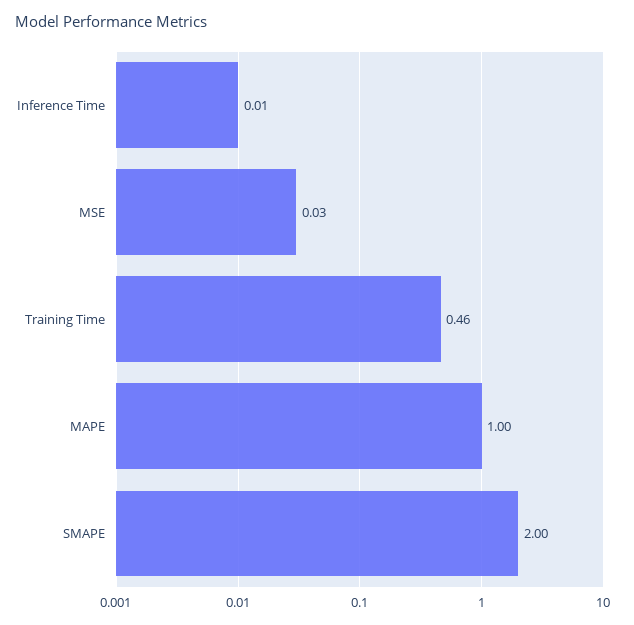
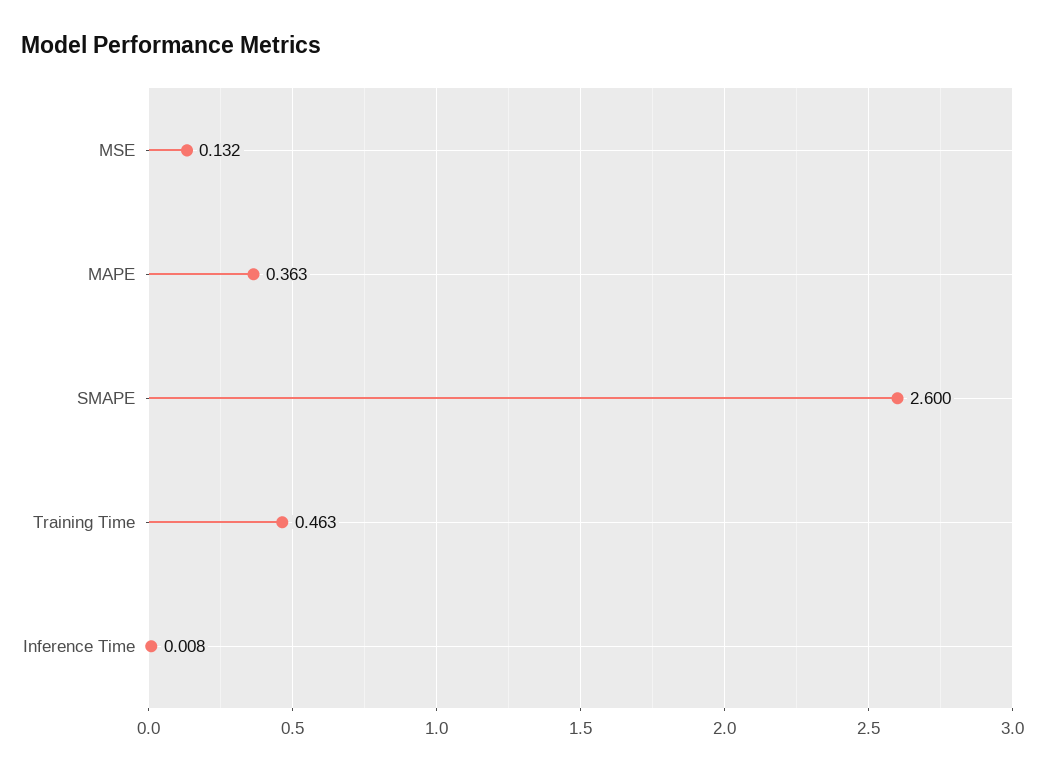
  {
    "Inference Time": 0.008,
-   "MSE": 0.03,
+   "MSE": 0.132,
    "Training Time": 0.463,
-   "MAPE": 1,
+   "MAPE": 0.363,
-   "SMAPE": 2
+   "SMAPE": 2.6
  }

